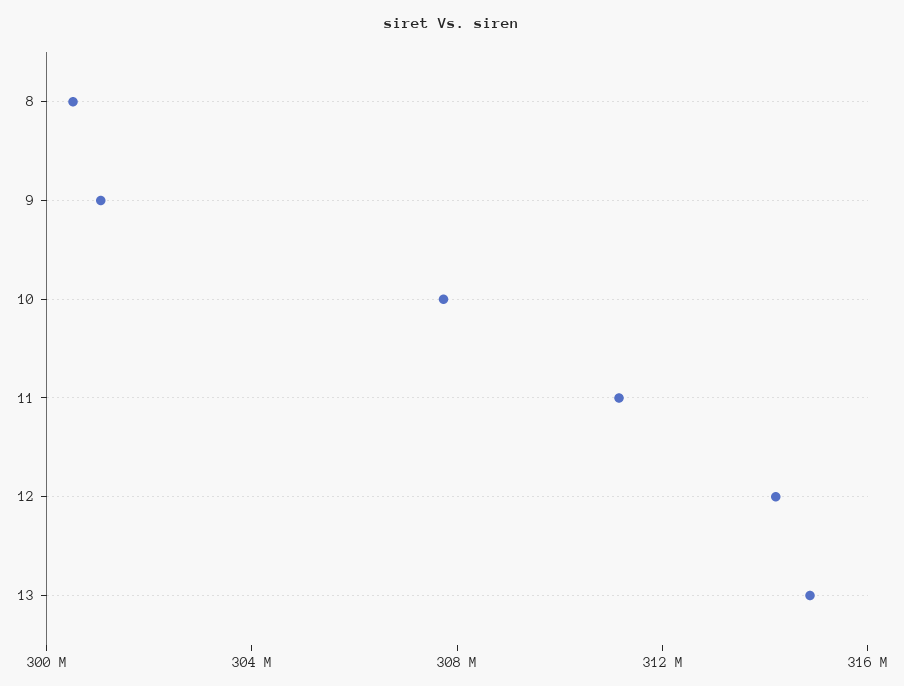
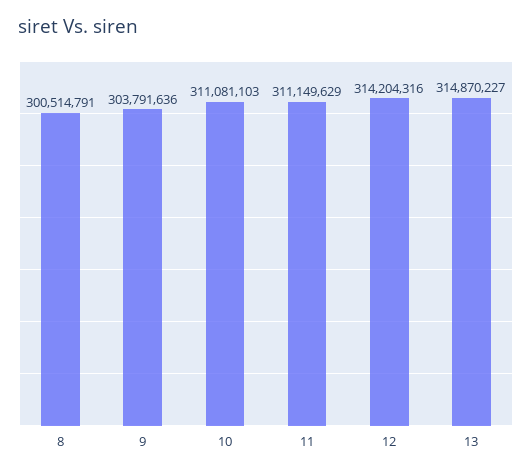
  {
    "8": 300514791,
-   "9": 301000000,
+   "9": 303791636,
-   "10": 308000000,
+   "10": 311081103,
    "11": 311149629,
    "12": 314204316,
    "13": 314870227
  }

